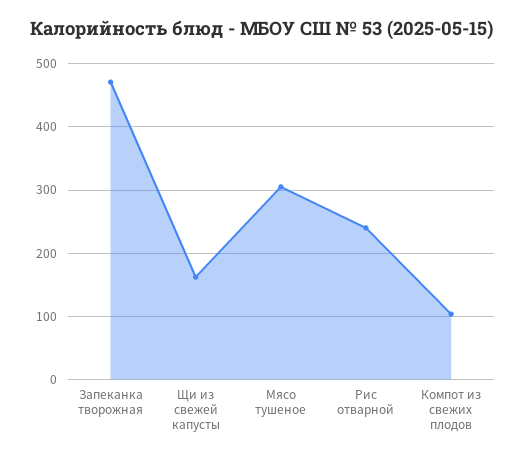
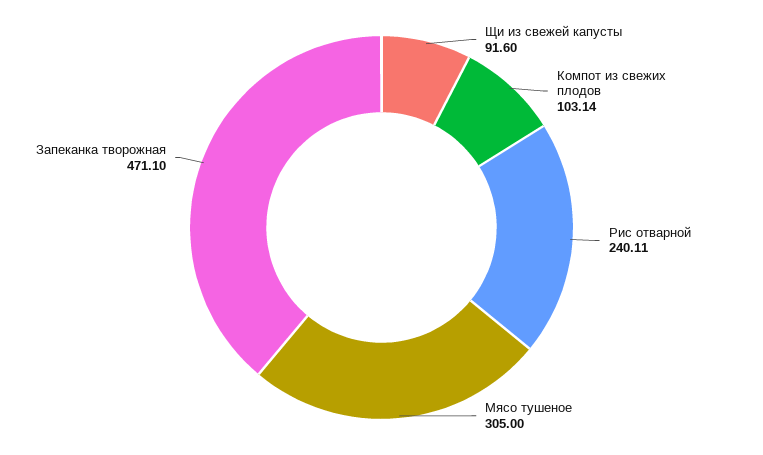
  {
    "Запеканка творожная": 471.1,
-   "Щи из свежей капусты": 160,
+   "Щи из свежей капусты": 91.6,
    "Мясо тушеное": 305,
    "Рис отварной": 240.11,
    "Компот из свежих плодов": 103.14
  }

